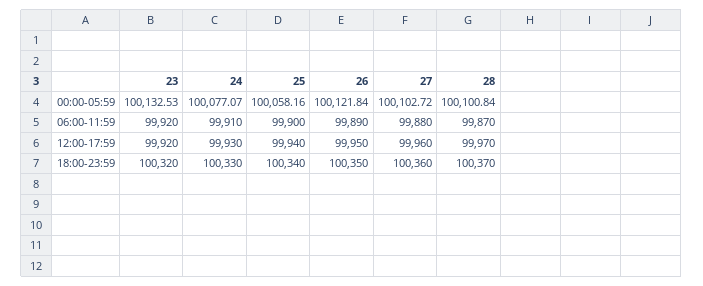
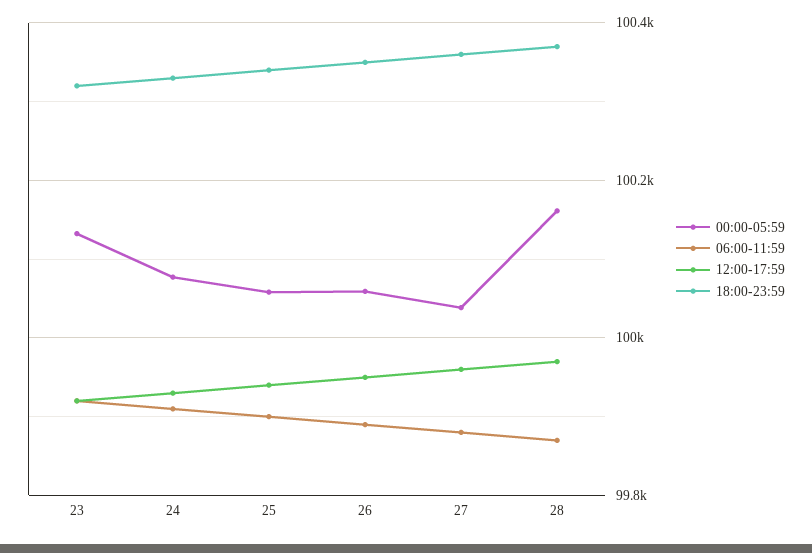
  {
    "00:00-05:59": {
      "23": 100132.53,
      "24": 100077.07,
      "25": 100058.16,
-     "26": 100121.84,
+     "26": 100060,
-     "27": 100102.72,
+     "27": 100040,
-     "28": 100100.84
+     "28": 100160
    },
    "06:00-11:59": {
      "23": 99920,
      "24": 99910,
      "25": 99900,
      "26": 99890,
      "27": 99880,
      "28": 99870
    },
    "12:00-17:59": {
      "23": 99920,
      "24": 99930,
      "25": 99940,
      "26": 99950,
      "27": 99960,
      "28": 99970
    },
    "18:00-23:59": {
      "23": 100320,
      "24": 100330,
      "25": 100340,
      "26": 100350,
      "27": 100360,
      "28": 100370
    }
  }

